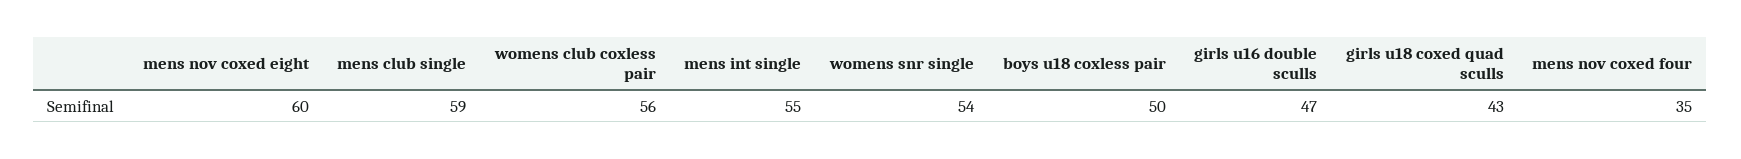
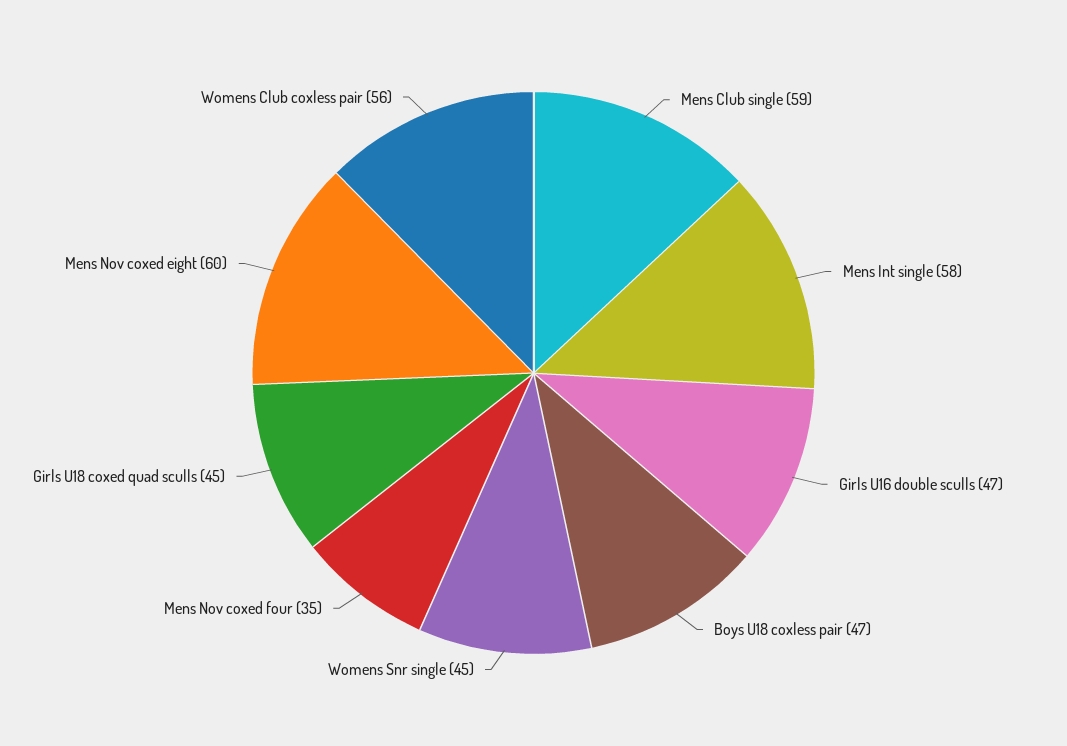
  {
    "mens nov coxed eight": 60,
    "mens club single": 59,
    "womens club coxless pair": 56,
-   "mens int single": 55,
+   "mens int single": 58,
-   "womens snr single": 54,
+   "womens snr single": 45,
-   "boys u18 coxless pair": 50,
+   "boys u18 coxless pair": 47,
    "girls u16 double sculls": 47,
-   "girls u18 coxed quad sculls": 43,
+   "girls u18 coxed quad sculls": 45,
    "mens nov coxed four": 35
  }

